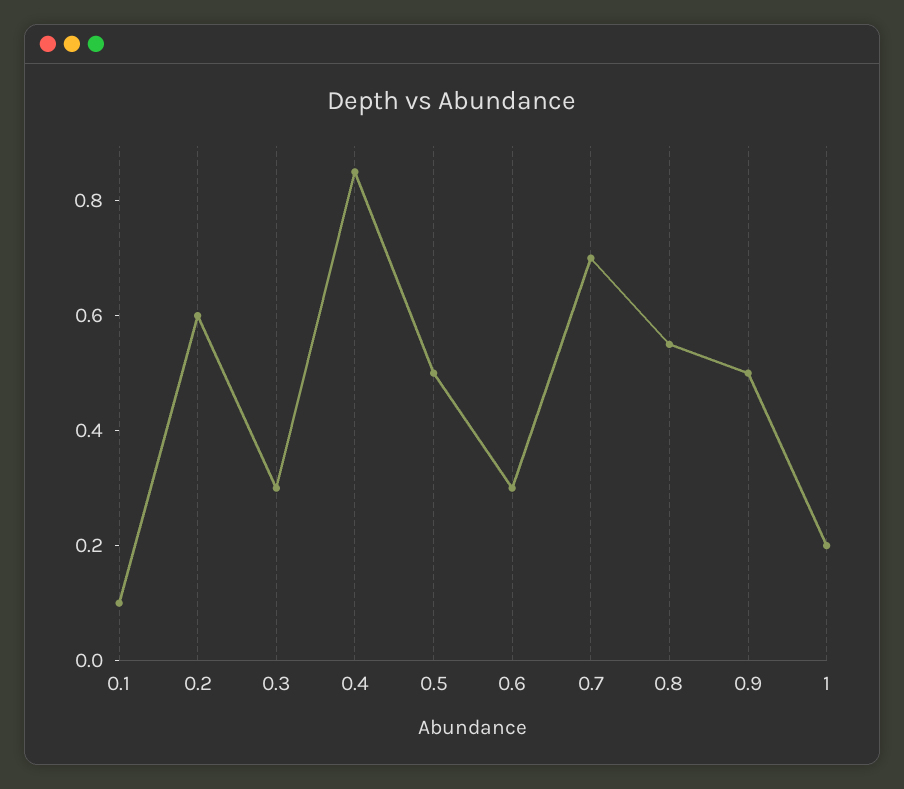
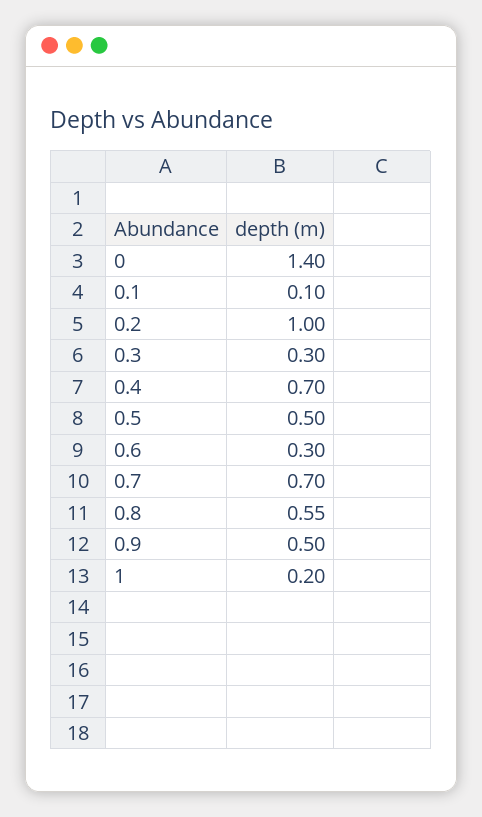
  {
    "0.1": 0.1,
-   "0.2": 0.6,
+   "0.2": 1,
    "0.3": 0.3,
-   "0.4": 0.85,
+   "0.4": 0.7,
    "0.5": 0.5,
    "0.6": 0.3,
    "0.7": 0.7,
    "0.8": 0.55,
    "0.9": 0.5,
-   "1": 0.2
+   "1": 0.2,
+   "0": 1.4
  }

